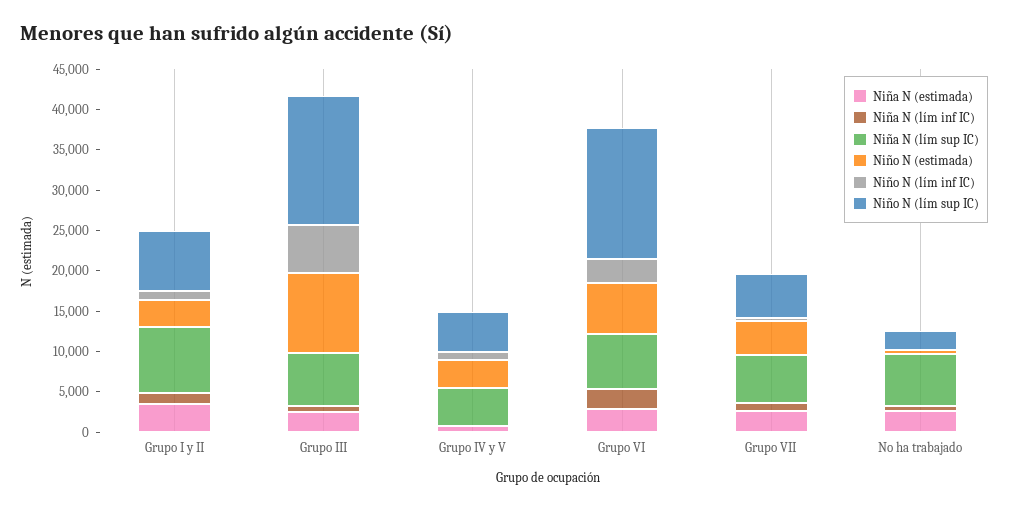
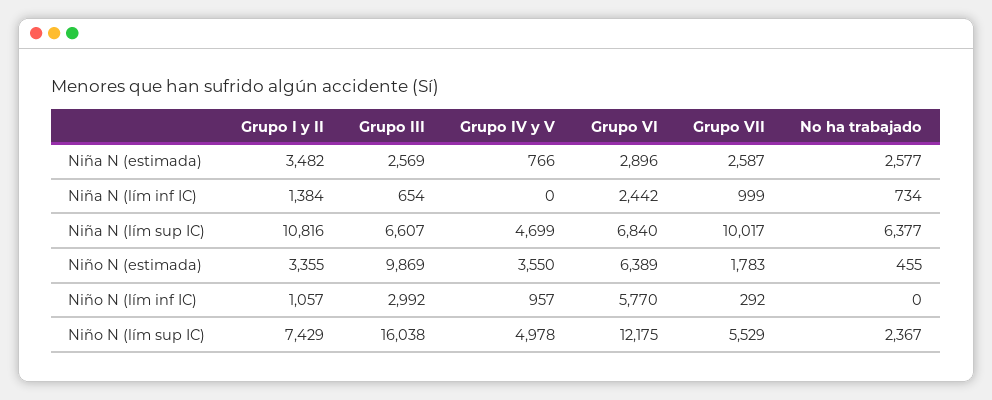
  {
    "Niña N (estimada)": {
      "Grupo I y II": 3482,
      "Grupo III": 2569,
      "Grupo IV y V": 766,
      "Grupo VI": 2896,
      "Grupo VII": 2587,
      "No ha trabajado": 2577
    },
    "Niña N (lím inf IC)": {
      "Grupo I y II": 1384,
      "Grupo III": 654,
      "Grupo IV y V": 0,
      "Grupo VI": 2442,
      "Grupo VII": 999,
      "No ha trabajado": 734
    },
    "Niña N (lím sup IC)": {
-     "Grupo I y II": 8000,
+     "Grupo I y II": 10816,
      "Grupo III": 6607,
      "Grupo IV y V": 4699,
      "Grupo VI": 6840,
-     "Grupo VII": 6000,
+     "Grupo VII": 10017,
      "No ha trabajado": 6377
    },
    "Niño N (estimada)": {
      "Grupo I y II": 3355,
      "Grupo III": 9869,
      "Grupo IV y V": 3550,
      "Grupo VI": 6389,
-     "Grupo VII": 4000,
+     "Grupo VII": 1783,
      "No ha trabajado": 455
    },
    "Niño N (lím inf IC)": {
      "Grupo I y II": 1057,
-     "Grupo III": 6000,
+     "Grupo III": 2992,
      "Grupo IV y V": 957,
-     "Grupo VI": 3000,
+     "Grupo VI": 5770,
      "Grupo VII": 292,
      "No ha trabajado": 0
    },
    "Niño N (lím sup IC)": {
      "Grupo I y II": 7429,
      "Grupo III": 16038,
      "Grupo IV y V": 4978,
-     "Grupo VI": 16000,
+     "Grupo VI": 12175,
      "Grupo VII": 5529,
      "No ha trabajado": 2367
    }
  }

